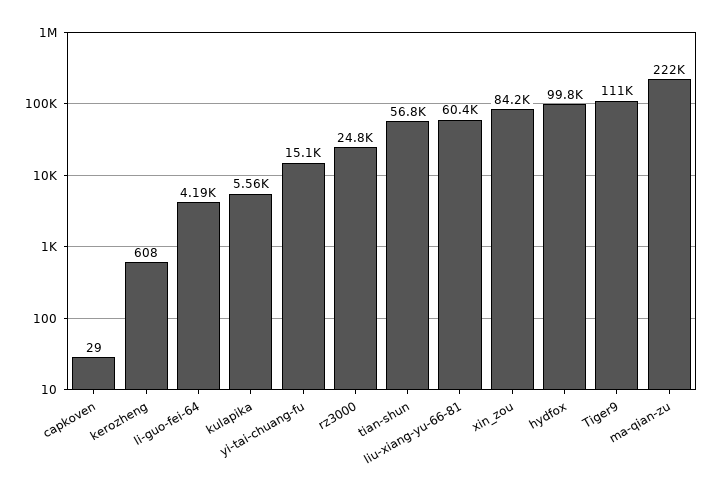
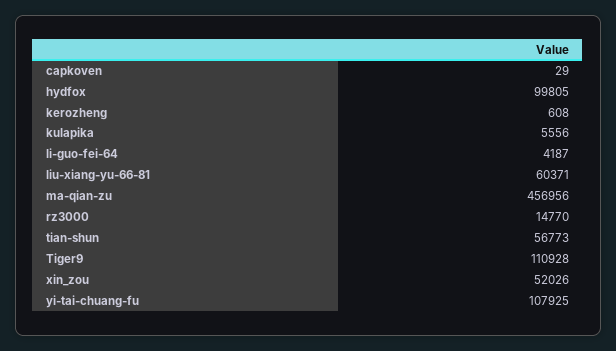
  {
    "capkoven": 29,
    "kerozheng": 608,
    "li-guo-fei-64": 4187,
    "kulapika": 5556,
-   "yi-tai-chuang-fu": 15100,
+   "yi-tai-chuang-fu": 107925,
-   "rz3000": 24800,
+   "rz3000": 14770,
    "tian-shun": 56773,
    "liu-xiang-yu-66-81": 60371,
-   "xin_zou": 84200,
+   "xin_zou": 52026,
    "hydfox": 99805,
    "Tiger9": 110928,
-   "ma-qian-zu": 222000
+   "ma-qian-zu": 456956
  }

